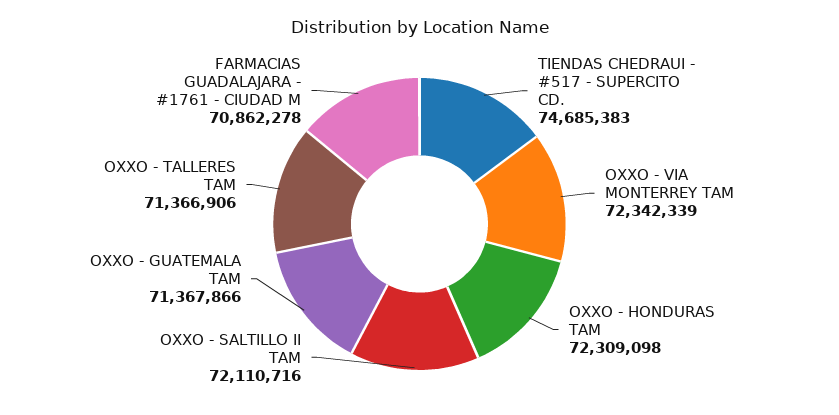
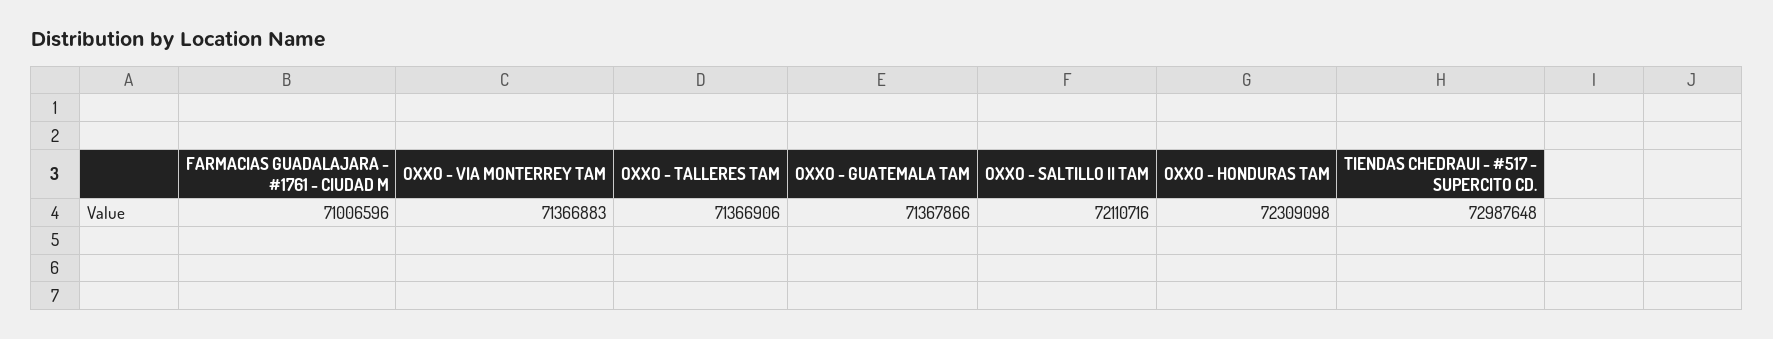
  {
-   "TIENDAS CHEDRAUI - #517 - SUPERCITO CD.": 74685383,
+   "TIENDAS CHEDRAUI - #517 - SUPERCITO CD.": 72987648,
-   "OXXO - VIA MONTERREY TAM": 72342339,
+   "OXXO - VIA MONTERREY TAM": 71366883,
    "OXXO - HONDURAS TAM": 72309098,
    "OXXO - SALTILLO II TAM": 72110716,
    "OXXO - GUATEMALA TAM": 71367866,
    "OXXO - TALLERES TAM": 71366906,
-   "FARMACIAS GUADALAJARA - #1761 - CIUDAD M": 70862278
+   "FARMACIAS GUADALAJARA - #1761 - CIUDAD M": 71006596
  }

